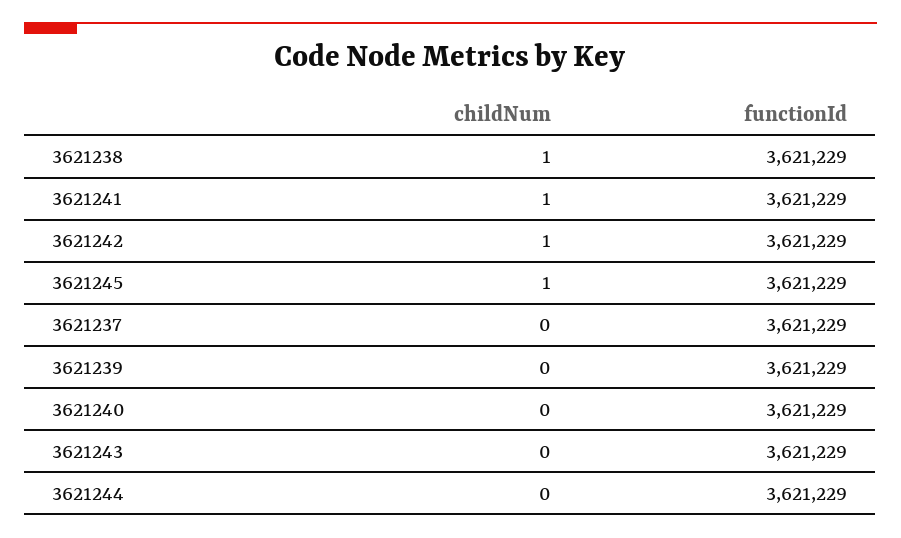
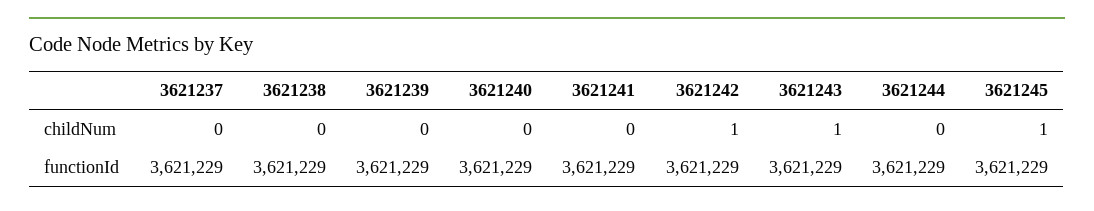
  {
    "childNum": {
-     "3621238": 1,
+     "3621238": 0,
-     "3621241": 1,
+     "3621241": 0,
      "3621242": 1,
      "3621245": 1,
      "3621237": 0,
      "3621239": 0,
      "3621240": 0,
-     "3621243": 0,
+     "3621243": 1,
      "3621244": 0
    },
    "functionId": {
      "3621238": 3621229,
      "3621241": 3621229,
      "3621242": 3621229,
      "3621245": 3621229,
      "3621237": 3621229,
      "3621239": 3621229,
      "3621240": 3621229,
      "3621243": 3621229,
      "3621244": 3621229
    }
  }

